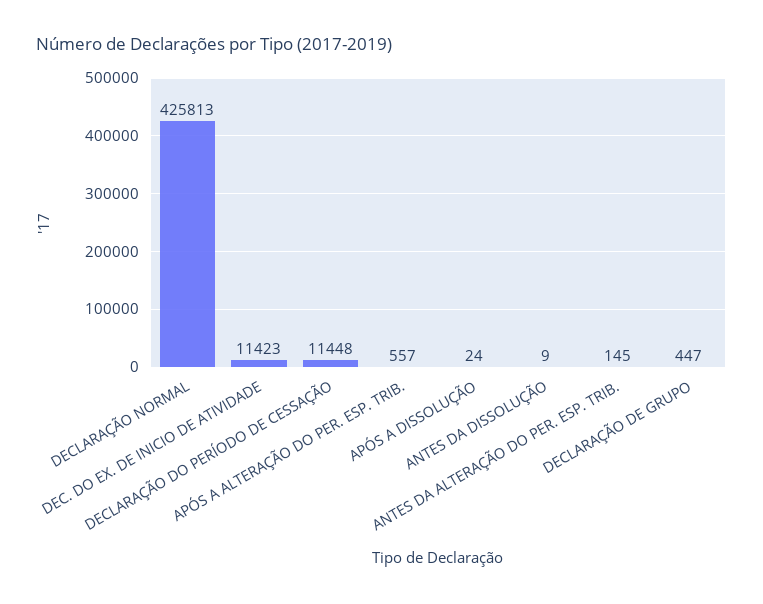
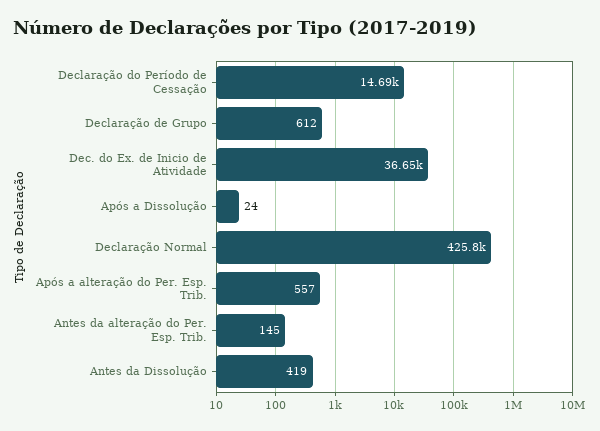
  {
    "DECLARAÇÃO NORMAL": 425813,
-   "DEC. DO EX. DE INICIO DE ATIVIDADE": 11423,
+   "DEC. DO EX. DE INICIO DE ATIVIDADE": 36650,
-   "DECLARAÇÃO DO PERÍODO DE CESSAÇÃO": 11448,
+   "DECLARAÇÃO DO PERÍODO DE CESSAÇÃO": 14690,
    "APÓS A ALTERAÇÃO DO PER. ESP. TRIB.": 557,
    "APÓS A DISSOLUÇÃO": 24,
-   "ANTES DA DISSOLUÇÃO": 9,
+   "ANTES DA DISSOLUÇÃO": 419,
    "ANTES DA ALTERAÇÃO DO PER. ESP. TRIB.": 145,
-   "DECLARAÇÃO DE GRUPO": 447
+   "DECLARAÇÃO DE GRUPO": 612
  }

